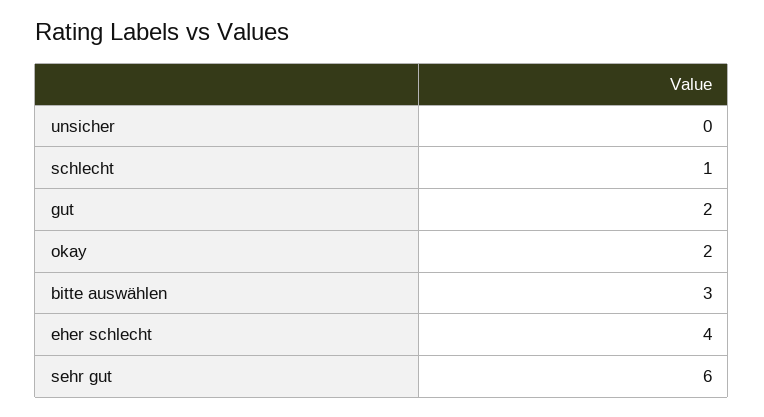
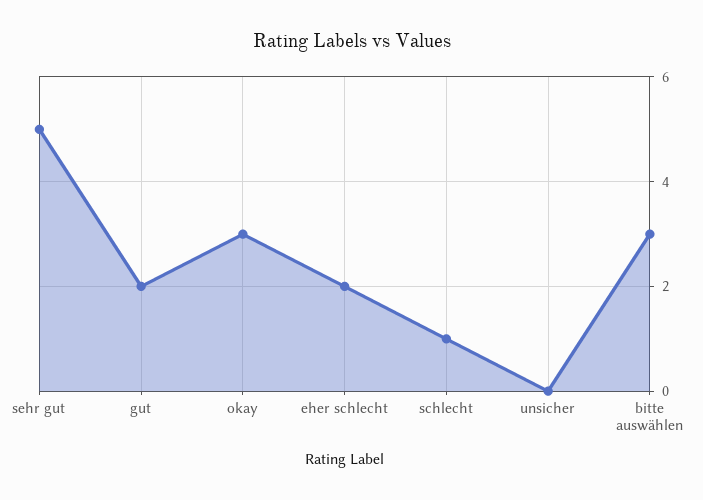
  {
    "unsicher": 0,
    "schlecht": 1,
    "gut": 2,
-   "okay": 2,
+   "okay": 3,
    "bitte auswählen": 3,
-   "eher schlecht": 4,
+   "eher schlecht": 2,
-   "sehr gut": 6
+   "sehr gut": 5
  }

